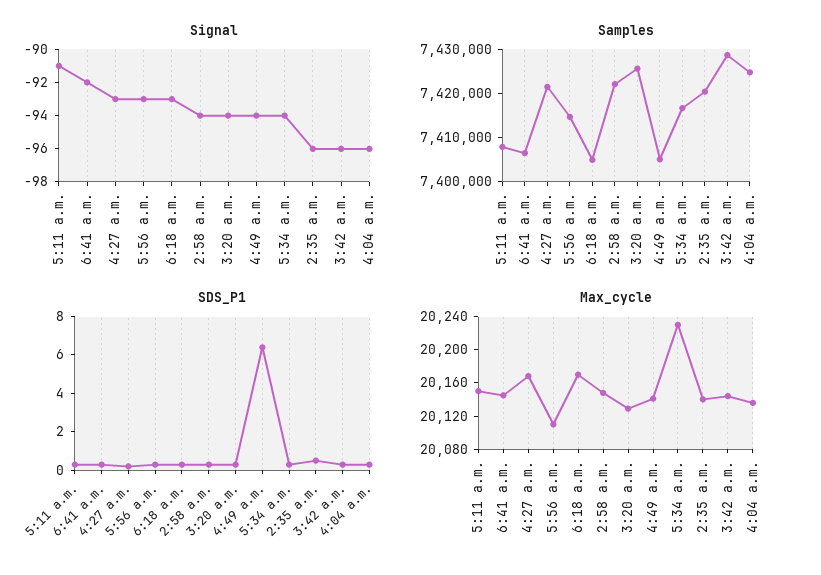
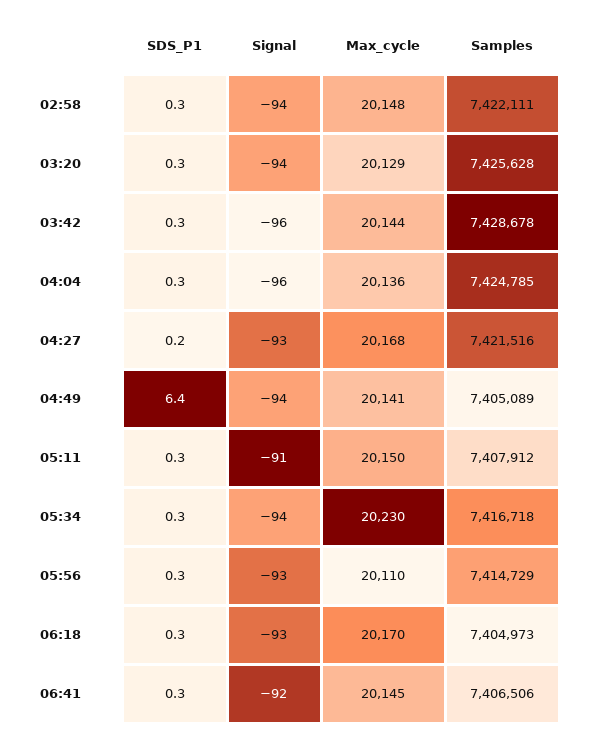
  {
    "Signal": {
      "5:11 a.m.": -91,
      "6:41 a.m.": -92,
      "4:27 a.m.": -93,
      "5:56 a.m.": -93,
      "6:18 a.m.": -93,
      "2:58 a.m.": -94,
      "3:20 a.m.": -94,
      "4:49 a.m.": -94,
      "5:34 a.m.": -94,
-     "2:35 a.m.": -96,
      "3:42 a.m.": -96,
      "4:04 a.m.": -96
    },
    "Samples": {
      "5:11 a.m.": 7407912,
      "6:41 a.m.": 7406506,
      "4:27 a.m.": 7421516,
      "5:56 a.m.": 7414729,
      "6:18 a.m.": 7404973,
      "2:58 a.m.": 7422111,
      "3:20 a.m.": 7425628,
      "4:49 a.m.": 7405089,
      "5:34 a.m.": 7416718,
-     "2:35 a.m.": 7420000,
      "3:42 a.m.": 7428678,
      "4:04 a.m.": 7424785
    },
    "SDS_P1": {
      "5:11 a.m.": 0.3,
      "6:41 a.m.": 0.3,
      "4:27 a.m.": 0.2,
      "5:56 a.m.": 0.3,
      "6:18 a.m.": 0.3,
      "2:58 a.m.": 0.3,
      "3:20 a.m.": 0.3,
      "4:49 a.m.": 6.4,
      "5:34 a.m.": 0.3,
-     "2:35 a.m.": 0.5,
      "3:42 a.m.": 0.3,
      "4:04 a.m.": 0.3
    },
    "Max_cycle": {
      "5:11 a.m.": 20150,
      "6:41 a.m.": 20145,
      "4:27 a.m.": 20168,
      "5:56 a.m.": 20110,
      "6:18 a.m.": 20170,
      "2:58 a.m.": 20148,
      "3:20 a.m.": 20129,
      "4:49 a.m.": 20141,
      "5:34 a.m.": 20230,
-     "2:35 a.m.": 20140,
      "3:42 a.m.": 20144,
      "4:04 a.m.": 20136
    }
  }

